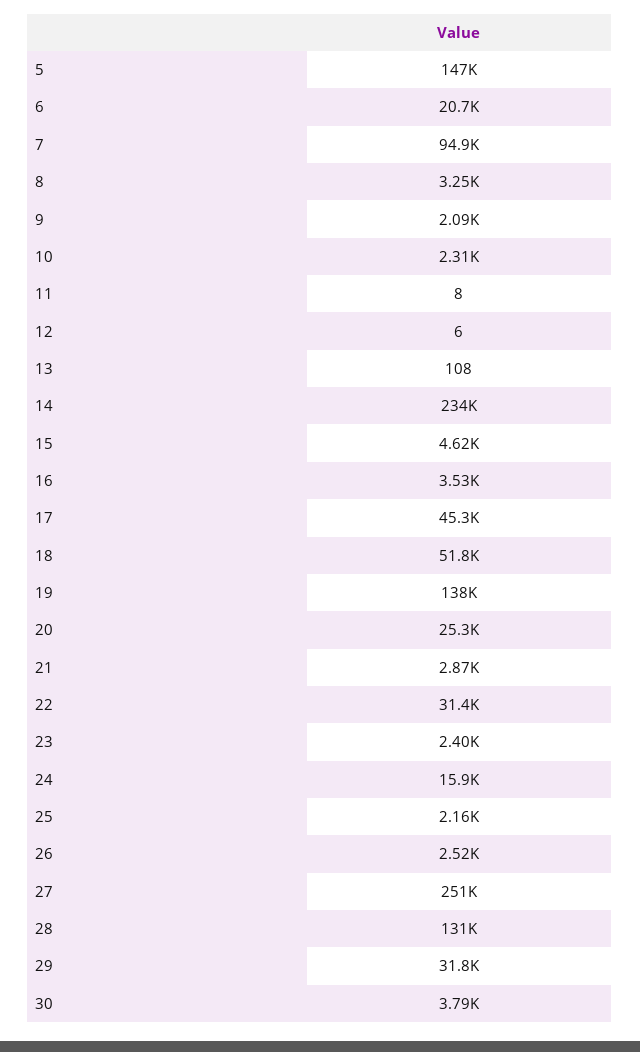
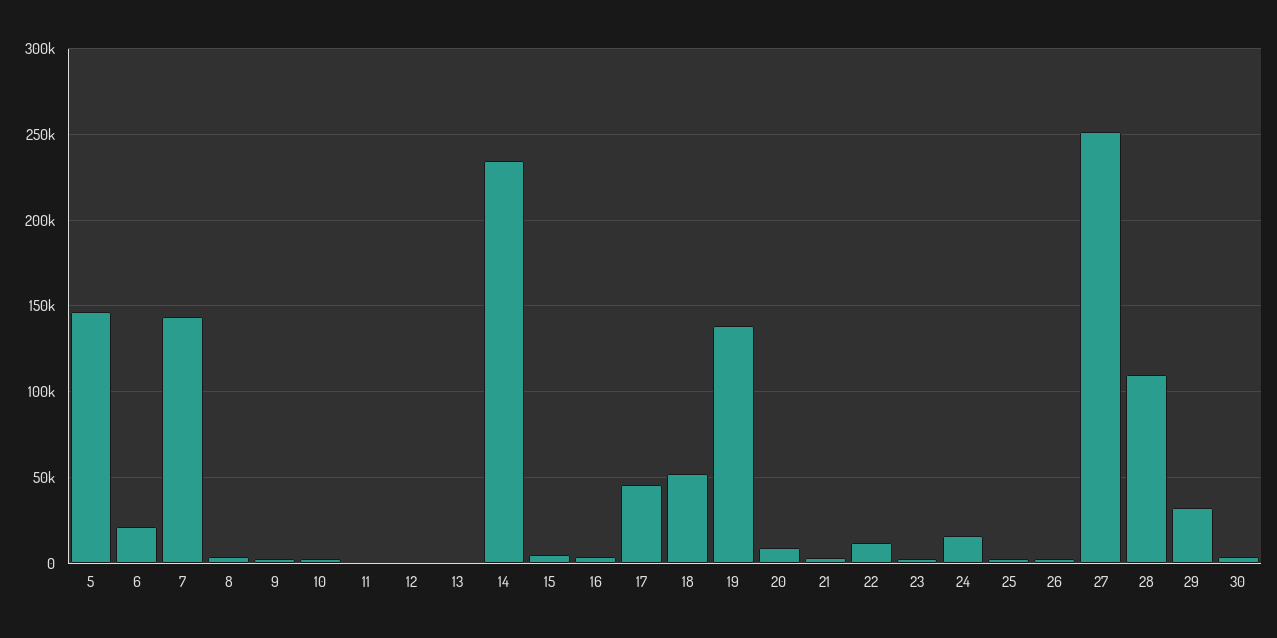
  {
    "5": 147000,
    "6": 20700,
-   "7": 94900,
+   "7": 145000,
    "8": 3250,
    "9": 2090,
    "10": 2310,
    "11": 8,
    "12": 6,
    "13": 108,
    "14": 234000,
    "15": 4620,
    "16": 3530,
    "17": 45300,
    "18": 51800,
    "19": 138000,
-   "20": 25300,
+   "20": 10000,
    "21": 2870,
-   "22": 31400,
+   "22": 10000,
    "23": 2400,
    "24": 15900,
    "25": 2160,
    "26": 2520,
    "27": 251000,
-   "28": 131000,
+   "28": 110000,
    "29": 31800,
    "30": 3790
  }

